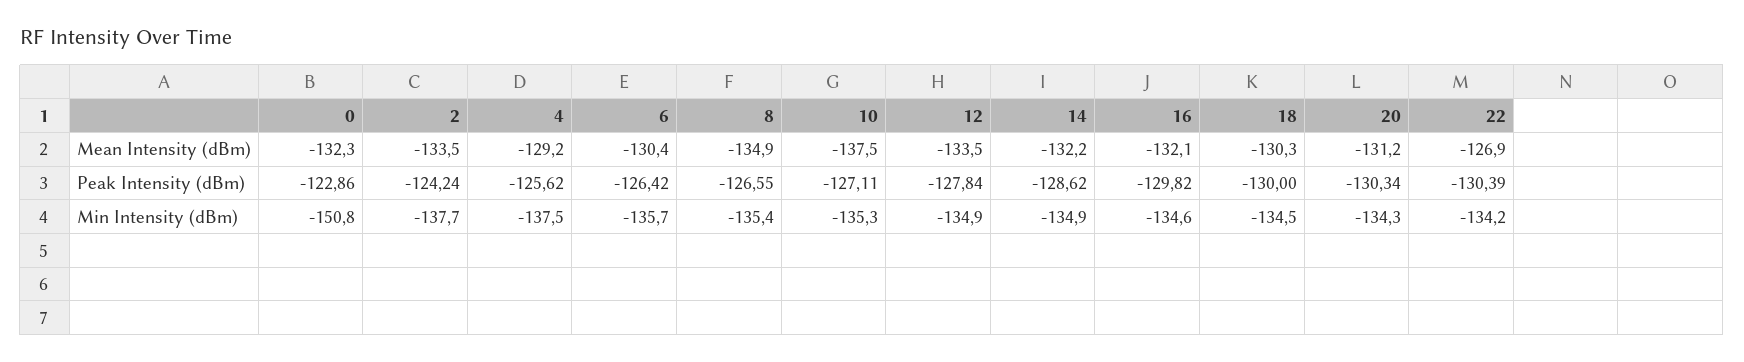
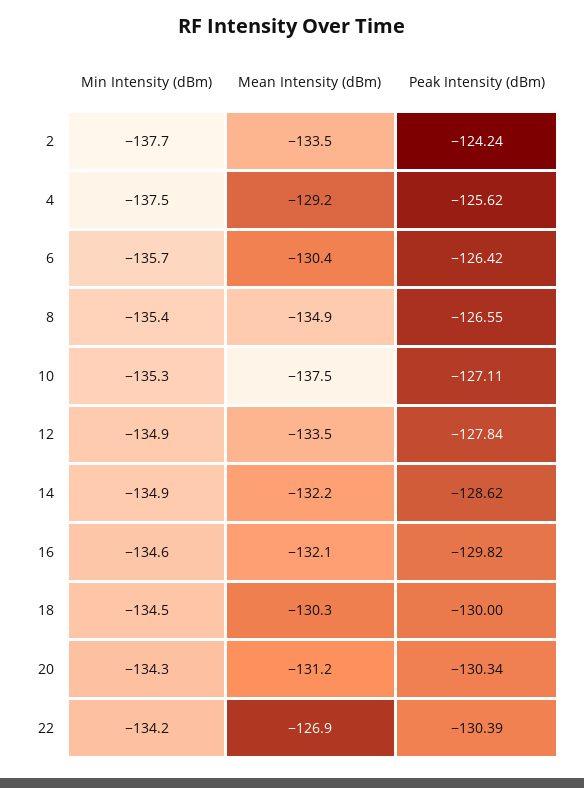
  {
-   "0": {
-     "Mean Intensity (dBm)": -132.3,
-     "Peak Intensity (dBm)": -122.86,
-     "Min Intensity (dBm)": -150.8
-   },
    "2": {
      "Mean Intensity (dBm)": -133.5,
      "Peak Intensity (dBm)": -124.24,
      "Min Intensity (dBm)": -137.7
    },
    "4": {
      "Mean Intensity (dBm)": -129.2,
      "Peak Intensity (dBm)": -125.62,
      "Min Intensity (dBm)": -137.5
    },
    "6": {
      "Mean Intensity (dBm)": -130.4,
      "Peak Intensity (dBm)": -126.42,
      "Min Intensity (dBm)": -135.7
    },
    "8": {
      "Mean Intensity (dBm)": -134.9,
      "Peak Intensity (dBm)": -126.55,
      "Min Intensity (dBm)": -135.4
    },
    "10": {
      "Mean Intensity (dBm)": -137.5,
      "Peak Intensity (dBm)": -127.11,
      "Min Intensity (dBm)": -135.3
    },
    "12": {
      "Mean Intensity (dBm)": -133.5,
      "Peak Intensity (dBm)": -127.84,
      "Min Intensity (dBm)": -134.9
    },
    "14": {
      "Mean Intensity (dBm)": -132.2,
      "Peak Intensity (dBm)": -128.62,
      "Min Intensity (dBm)": -134.9
    },
    "16": {
      "Mean Intensity (dBm)": -132.1,
      "Peak Intensity (dBm)": -129.82,
      "Min Intensity (dBm)": -134.6
    },
    "18": {
      "Mean Intensity (dBm)": -130.3,
      "Peak Intensity (dBm)": -130,
      "Min Intensity (dBm)": -134.5
    },
    "20": {
      "Mean Intensity (dBm)": -131.2,
      "Peak Intensity (dBm)": -130.34,
      "Min Intensity (dBm)": -134.3
    },
    "22": {
      "Mean Intensity (dBm)": -126.9,
      "Peak Intensity (dBm)": -130.39,
      "Min Intensity (dBm)": -134.2
    }
  }

